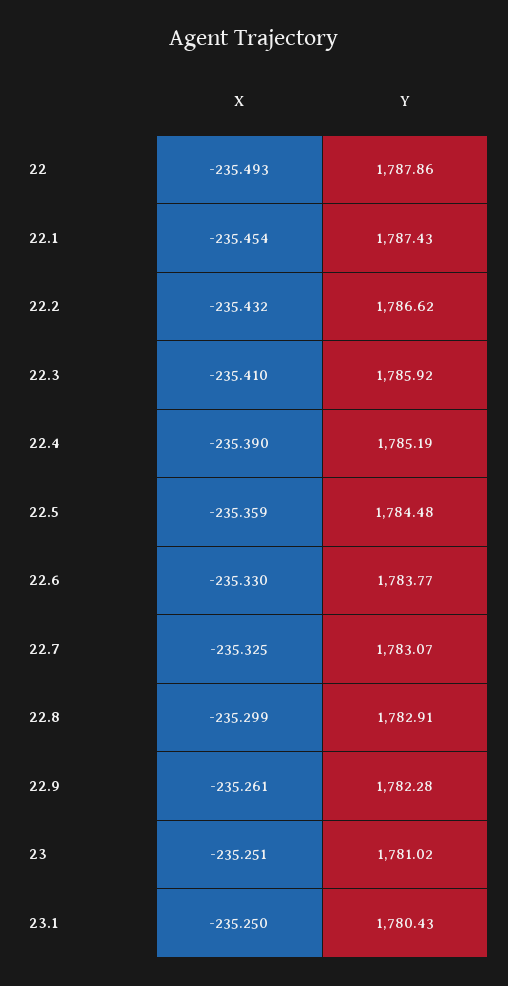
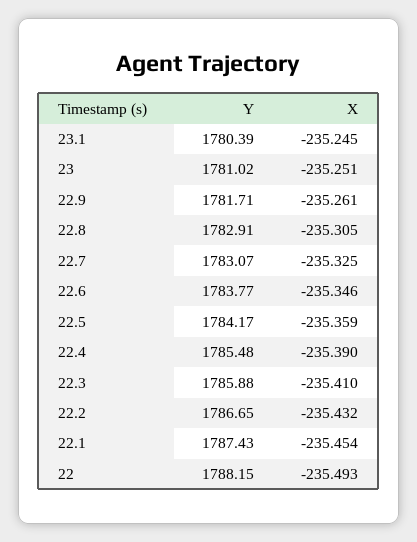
  {
    "X": {
      "22": -235.493,
      "22.1": -235.454,
      "22.2": -235.432,
      "22.3": -235.41,
      "22.4": -235.39,
      "22.5": -235.359,
-     "22.6": -235.33,
+     "22.6": -235.346,
      "22.7": -235.325,
-     "22.8": -235.299,
+     "22.8": -235.305,
      "22.9": -235.261,
      "23": -235.251,
-     "23.1": -235.25
+     "23.1": -235.245
    },
    "Y": {
-     "22": 1787.86,
+     "22": 1788.15,
      "22.1": 1787.43,
-     "22.2": 1786.62,
+     "22.2": 1786.65,
-     "22.3": 1785.92,
+     "22.3": 1785.88,
-     "22.4": 1785.19,
+     "22.4": 1785.48,
-     "22.5": 1784.48,
+     "22.5": 1784.17,
      "22.6": 1783.77,
      "22.7": 1783.07,
      "22.8": 1782.91,
-     "22.9": 1782.28,
+     "22.9": 1781.71,
      "23": 1781.02,
-     "23.1": 1780.43
+     "23.1": 1780.39
    }
  }

